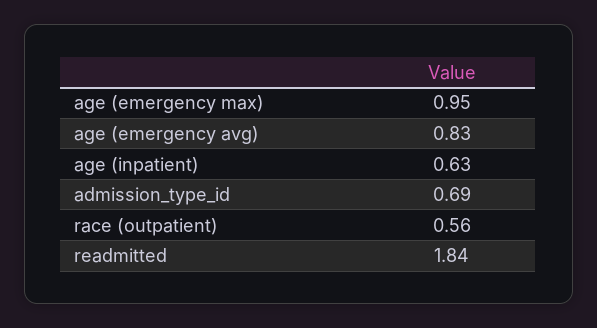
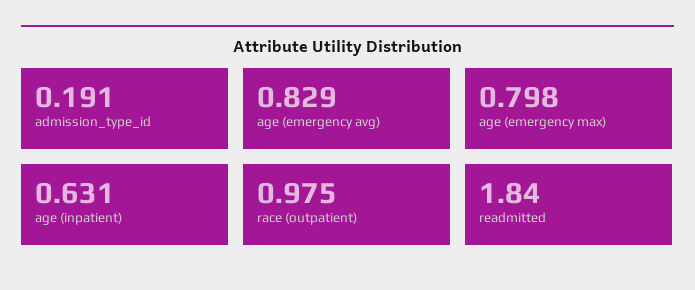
  {
-   "age (emergency max)": 0.95,
+   "age (emergency max)": 0.798,
    "age (emergency avg)": 0.829,
    "age (inpatient)": 0.631,
-   "admission_type_id": 0.69,
+   "admission_type_id": 0.191,
-   "race (outpatient)": 0.56,
+   "race (outpatient)": 0.975,
    "readmitted": 1.84
  }

